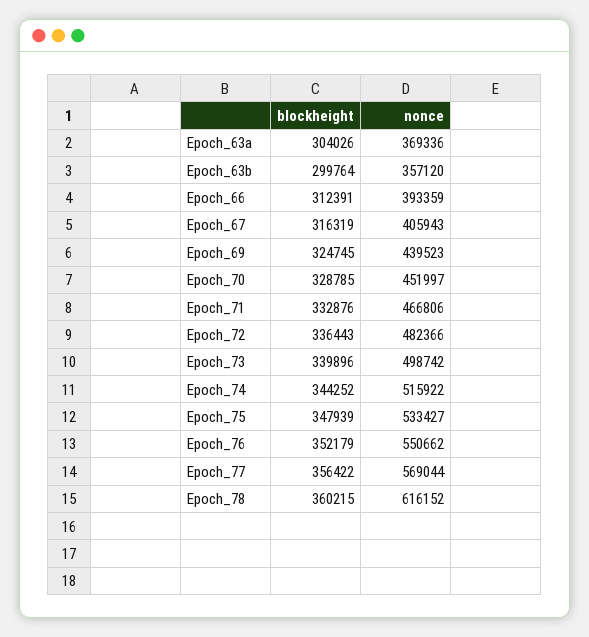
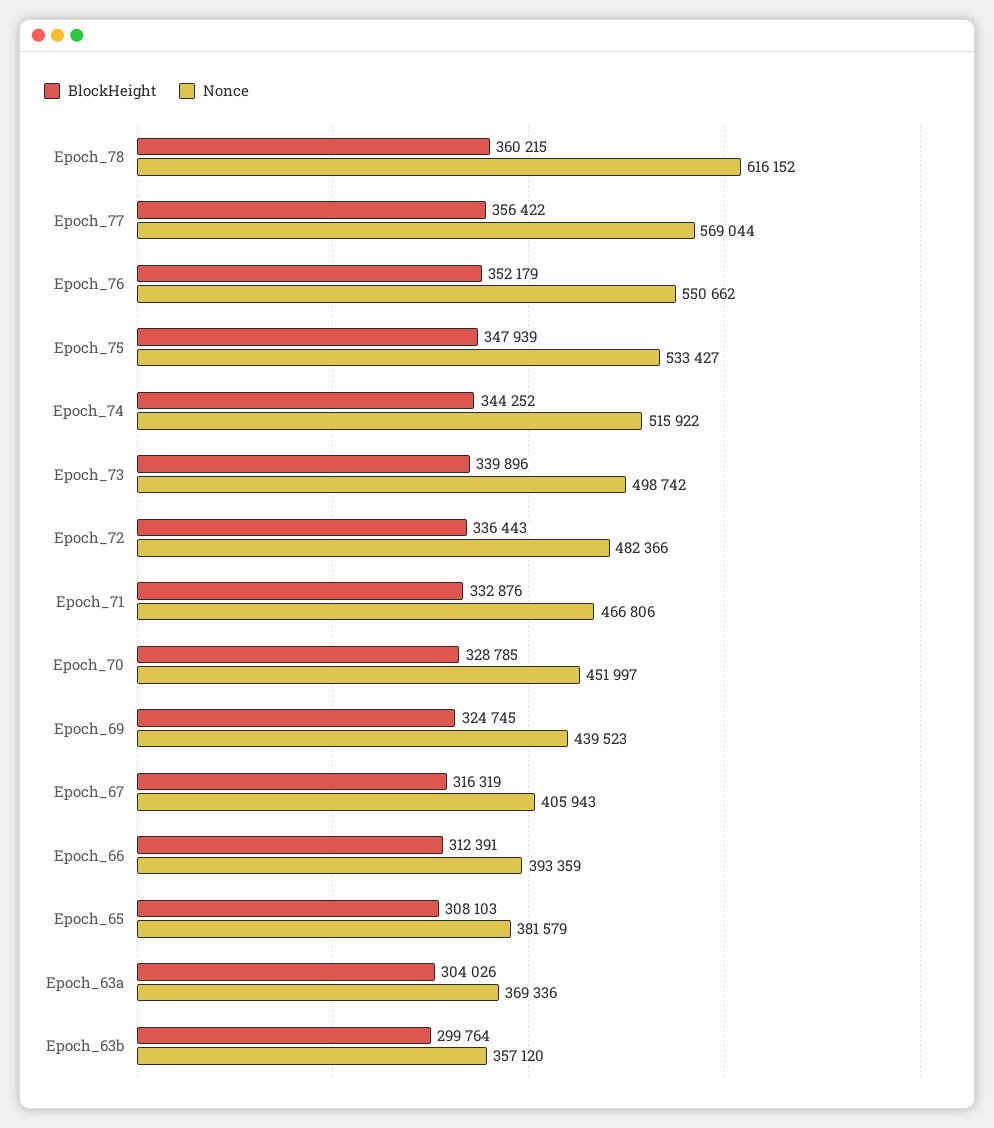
  {
    "blockheight": {
      "Epoch_63a": 304026,
      "Epoch_63b": 299764,
      "Epoch_66": 312391,
      "Epoch_67": 316319,
      "Epoch_69": 324745,
      "Epoch_70": 328785,
      "Epoch_71": 332876,
      "Epoch_72": 336443,
      "Epoch_73": 339896,
      "Epoch_74": 344252,
      "Epoch_75": 347939,
      "Epoch_76": 352179,
      "Epoch_77": 356422,
-     "Epoch_78": 360215
+     "Epoch_78": 360215,
+     "Epoch_65": 308103
    },
    "nonce": {
      "Epoch_63a": 369336,
      "Epoch_63b": 357120,
      "Epoch_66": 393359,
      "Epoch_67": 405943,
      "Epoch_69": 439523,
      "Epoch_70": 451997,
      "Epoch_71": 466806,
      "Epoch_72": 482366,
      "Epoch_73": 498742,
      "Epoch_74": 515922,
      "Epoch_75": 533427,
      "Epoch_76": 550662,
      "Epoch_77": 569044,
-     "Epoch_78": 616152
+     "Epoch_78": 616152,
+     "Epoch_65": 381579
    }
  }

